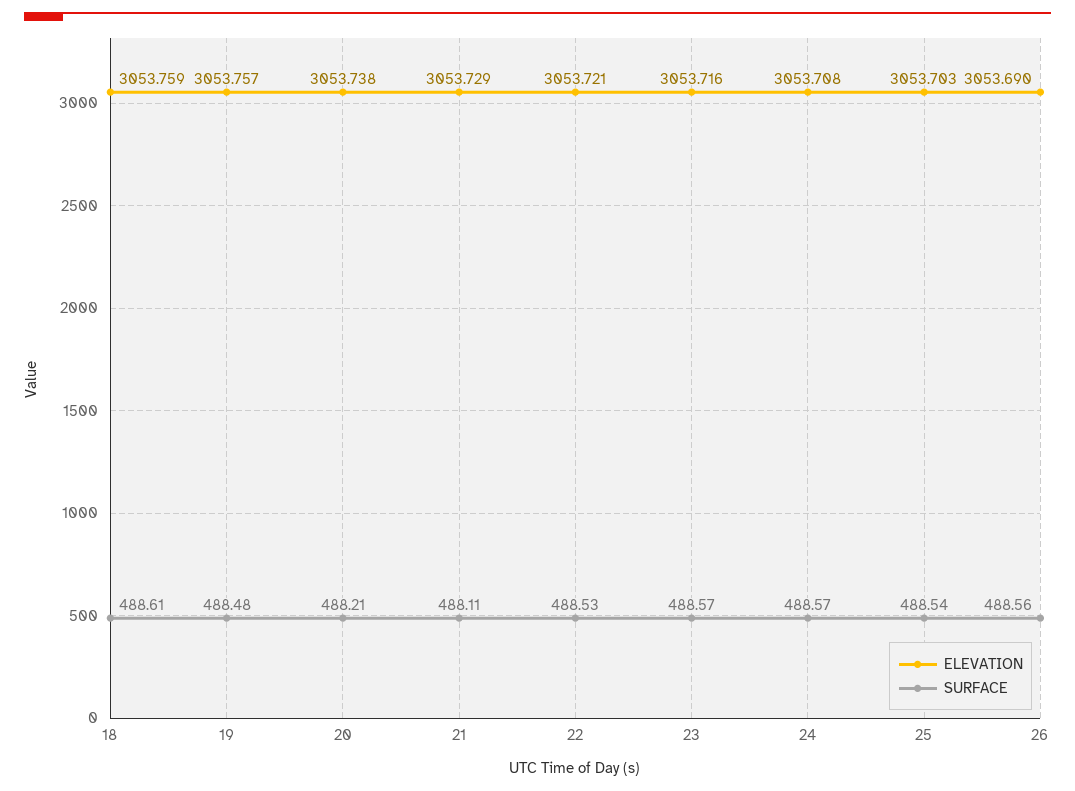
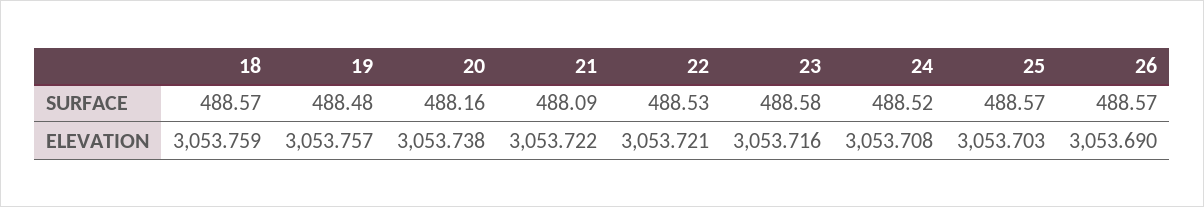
  {
    "ELEVATION": {
      "18": 3053.759,
      "19": 3053.757,
      "20": 3053.738,
-     "21": 3053.729,
+     "21": 3053.722,
      "22": 3053.721,
      "23": 3053.716,
      "24": 3053.708,
      "25": 3053.703,
      "26": 3053.69
    },
    "SURFACE": {
-     "18": 488.61,
+     "18": 488.57,
      "19": 488.48,
-     "20": 488.21,
+     "20": 488.16,
-     "21": 488.11,
+     "21": 488.09,
      "22": 488.53,
-     "23": 488.57,
+     "23": 488.58,
-     "24": 488.57,
+     "24": 488.52,
-     "25": 488.54,
+     "25": 488.57,
-     "26": 488.56
+     "26": 488.57
    }
  }

